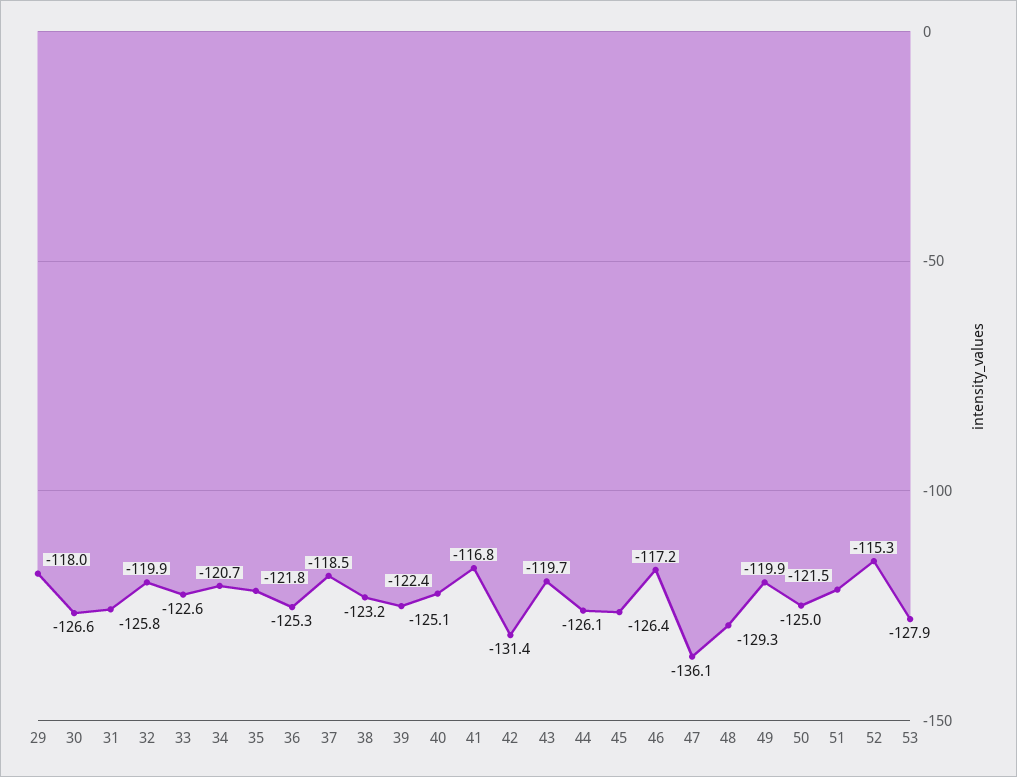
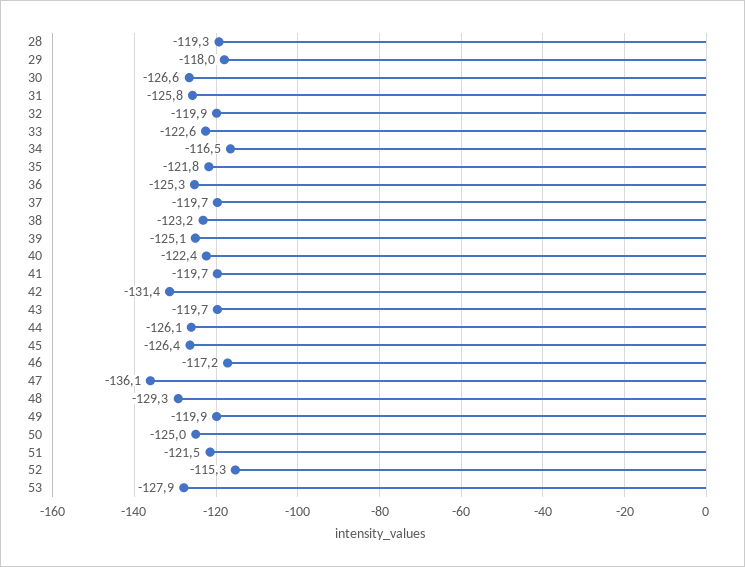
  {
    "29": -118,
    "30": -126.6,
    "31": -125.8,
    "32": -119.9,
    "33": -122.6,
-   "34": -120.7,
+   "34": -116.5,
    "35": -121.8,
    "36": -125.3,
-   "37": -118.5,
+   "37": -119.7,
    "38": -123.2,
    "39": -125.1,
    "40": -122.4,
-   "41": -116.8,
+   "41": -119.7,
    "42": -131.4,
    "43": -119.7,
    "44": -126.1,
    "45": -126.4,
    "46": -117.2,
    "47": -136.1,
    "48": -129.3,
    "49": -119.9,
    "50": -125,
    "51": -121.5,
    "52": -115.3,
-   "53": -127.9
+   "53": -127.9,
+   "28": -119.3
  }

